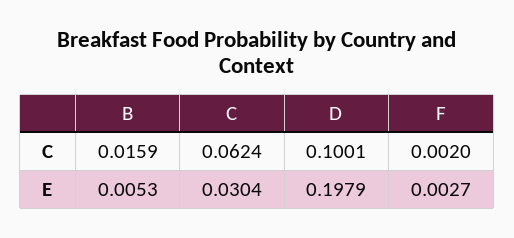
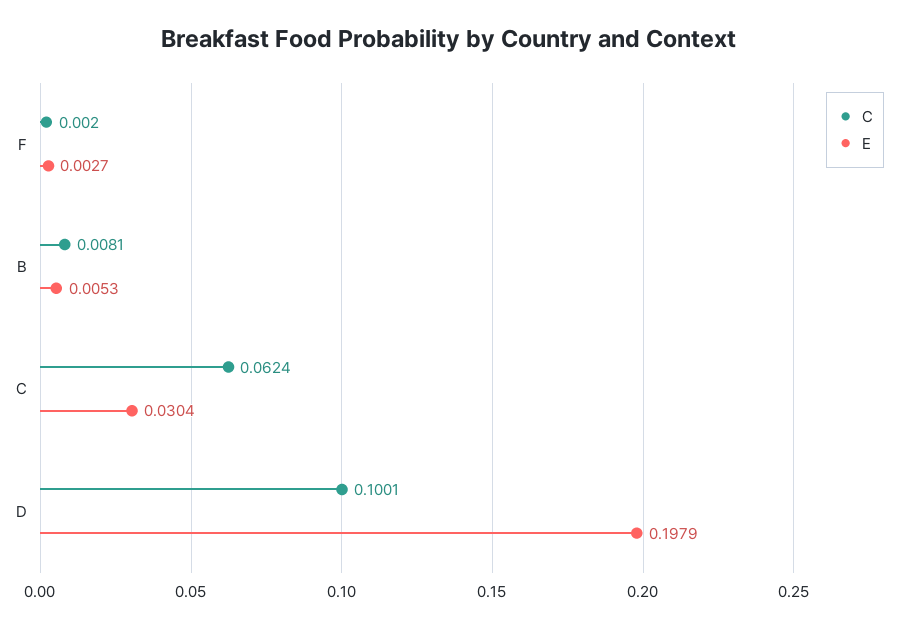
  {
    "C": {
-     "B": 0.0159,
+     "B": 0.0081,
      "C": 0.0624,
      "D": 0.1001,
      "F": 0.002
    },
    "E": {
      "B": 0.0053,
      "C": 0.0304,
      "D": 0.1979,
      "F": 0.0027
    }
  }

